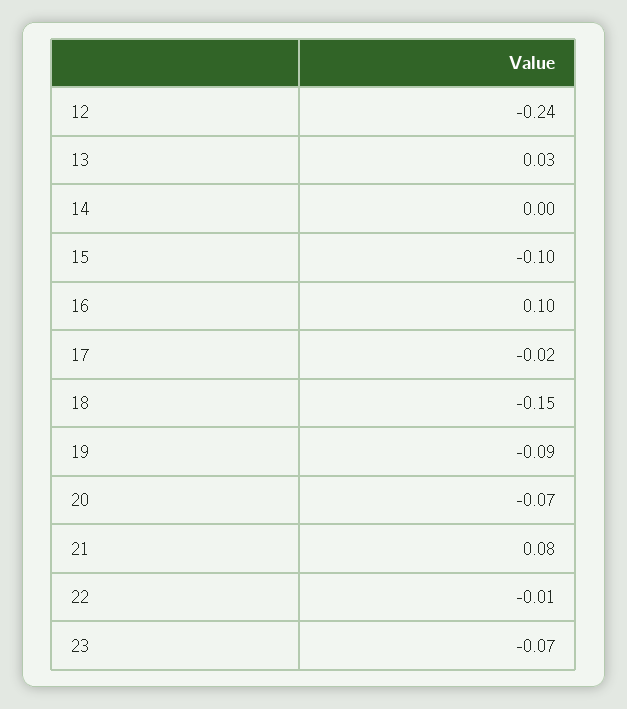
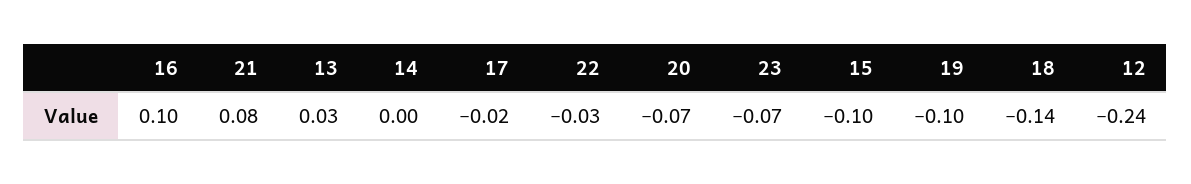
  {
    "12": -0.24,
    "13": 0.03,
    "14": 0,
    "15": -0.1,
    "16": 0.1,
    "17": -0.02,
-   "18": -0.15,
+   "18": -0.14,
-   "19": -0.09,
+   "19": -0.1,
    "20": -0.07,
    "21": 0.08,
-   "22": -0.01,
+   "22": -0.03,
    "23": -0.07
  }

